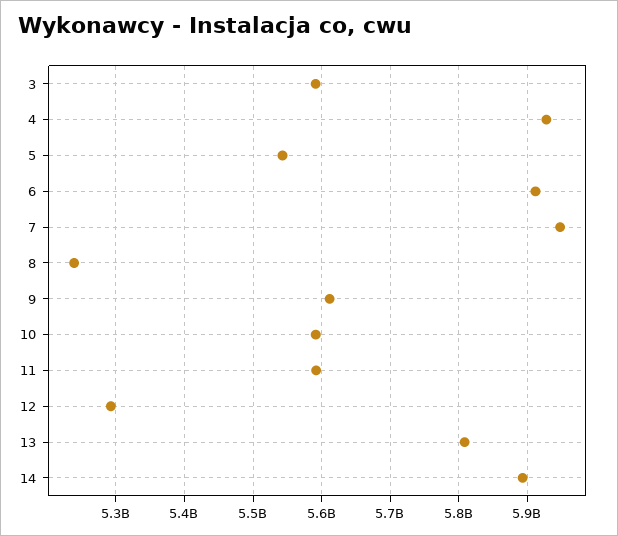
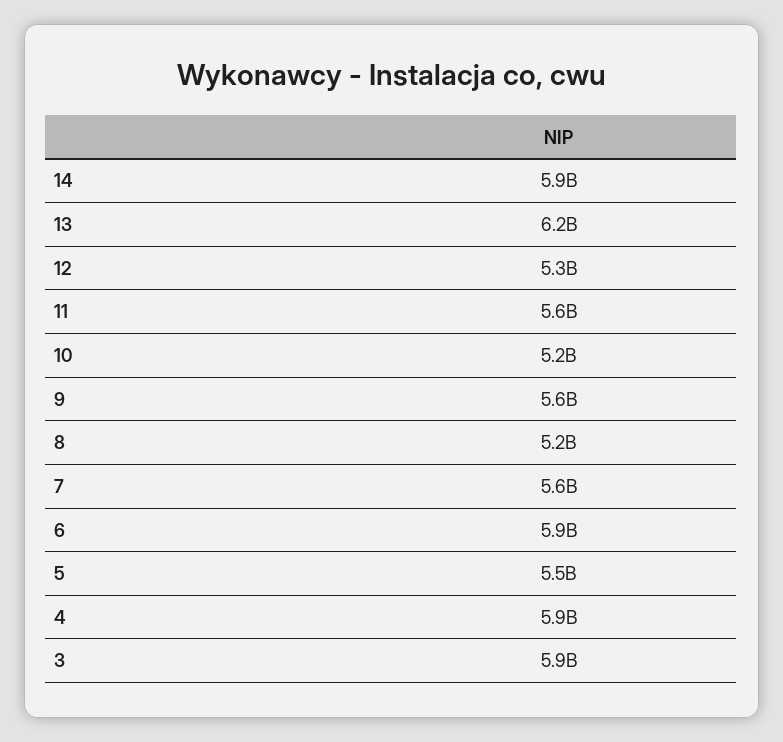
  {
-   "3": 5590000000,
+   "3": 5900000000,
    "4": 5900000000,
    "5": 5500000000,
    "6": 5900000000,
-   "7": 5950000000,
+   "7": 5600000000,
    "8": 5200000000,
    "9": 5600000000,
-   "10": 5590000000,
+   "10": 5200000000,
    "11": 5600000000,
    "12": 5300000000,
-   "13": 5810000000,
+   "13": 6200000000,
    "14": 5900000000
  }

